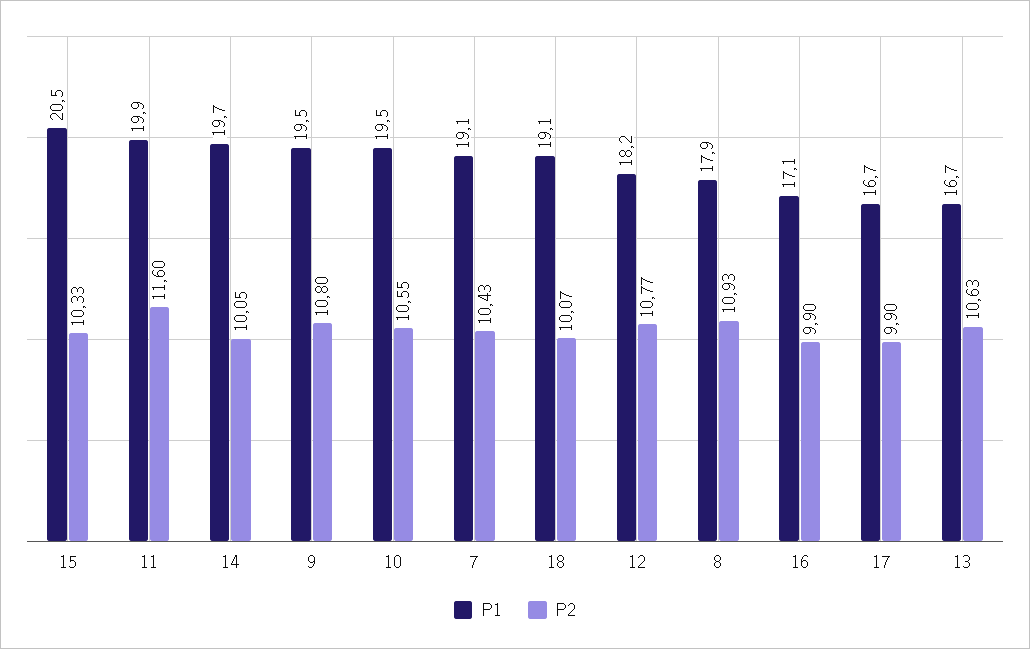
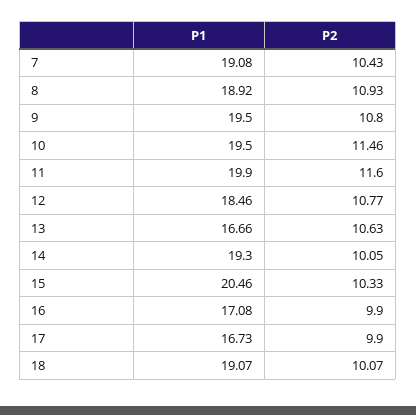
  {
    "P1": {
      "15": 20.46,
      "11": 19.9,
-     "14": 19.7,
+     "14": 19.3,
      "9": 19.5,
      "10": 19.5,
      "7": 19.08,
      "18": 19.07,
-     "12": 18.2,
+     "12": 18.46,
-     "8": 17.9,
+     "8": 18.92,
      "16": 17.08,
      "17": 16.73,
      "13": 16.66
    },
    "P2": {
      "15": 10.33,
      "11": 11.6,
      "14": 10.05,
      "9": 10.8,
-     "10": 10.55,
+     "10": 11.46,
      "7": 10.43,
      "18": 10.07,
      "12": 10.77,
      "8": 10.93,
      "16": 9.9,
      "17": 9.9,
      "13": 10.63
    }
  }

